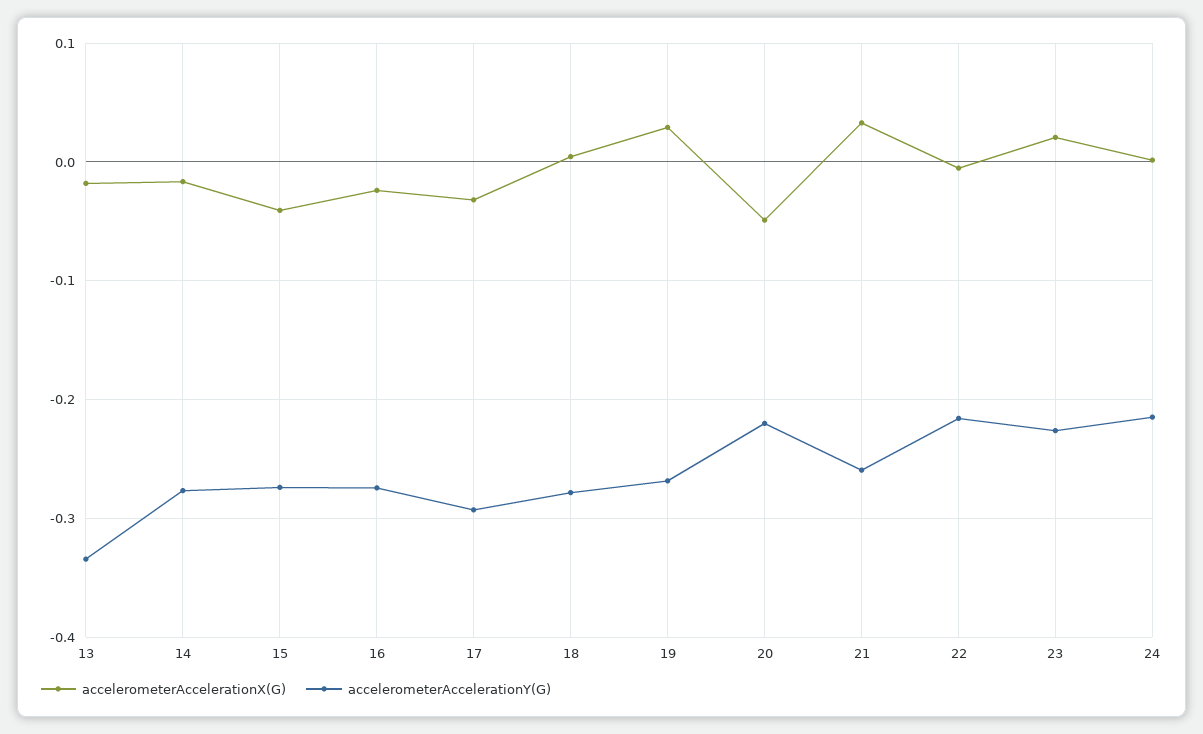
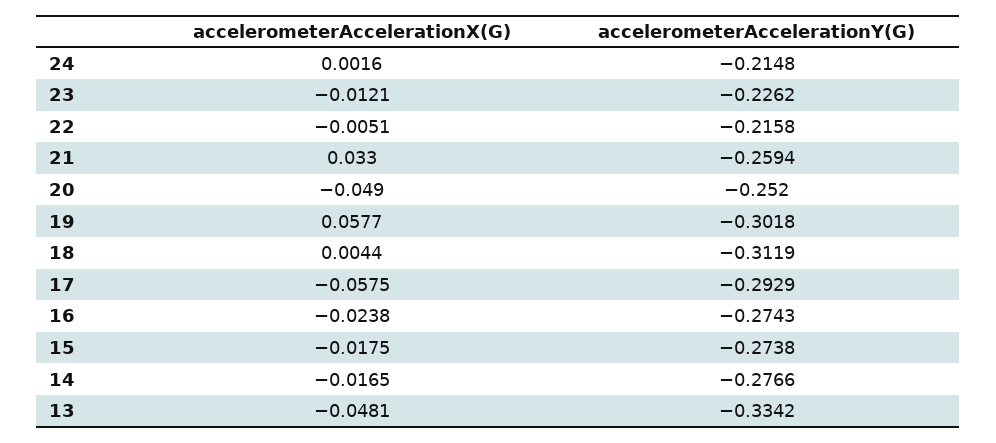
  {
    "accelerometerAccelerationX(G)": {
-     "13": -0.02,
+     "13": -0.0481,
      "14": -0.0165,
-     "15": -0.04,
+     "15": -0.0175,
      "16": -0.0238,
-     "17": -0.03,
+     "17": -0.0575,
      "18": 0.0044,
-     "19": 0.03,
+     "19": 0.0577,
      "20": -0.049,
      "21": 0.033,
      "22": -0.0051,
-     "23": 0.02,
+     "23": -0.0121,
      "24": 0.0016
    },
    "accelerometerAccelerationY(G)": {
      "13": -0.3342,
      "14": -0.2766,
      "15": -0.2738,
      "16": -0.2743,
      "17": -0.2929,
-     "18": -0.28,
+     "18": -0.3119,
-     "19": -0.27,
+     "19": -0.3018,
-     "20": -0.22,
+     "20": -0.252,
      "21": -0.2594,
      "22": -0.2158,
      "23": -0.2262,
      "24": -0.2148
    }
  }

